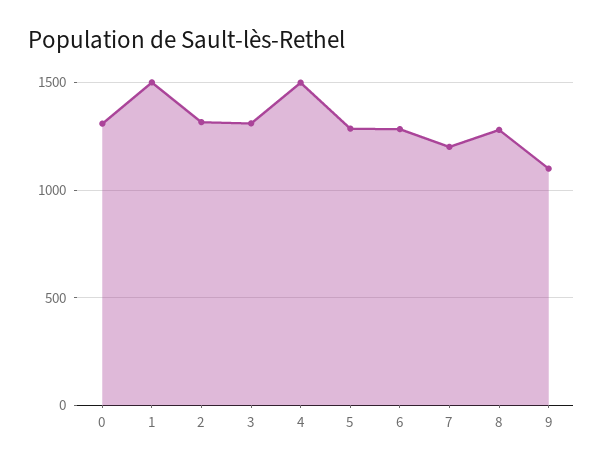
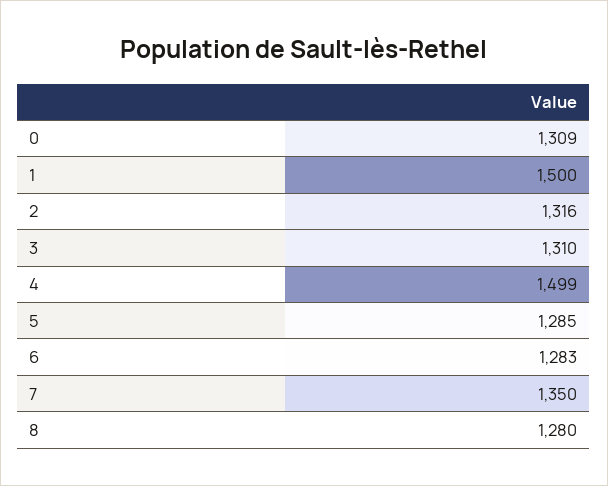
  {
    "0": 1309,
    "1": 1500,
    "2": 1316,
    "3": 1310,
    "4": 1499,
    "5": 1285,
    "6": 1283,
-   "7": 1200,
+   "7": 1350,
-   "8": 1280,
+   "8": 1280
-   "9": 1100
  }

